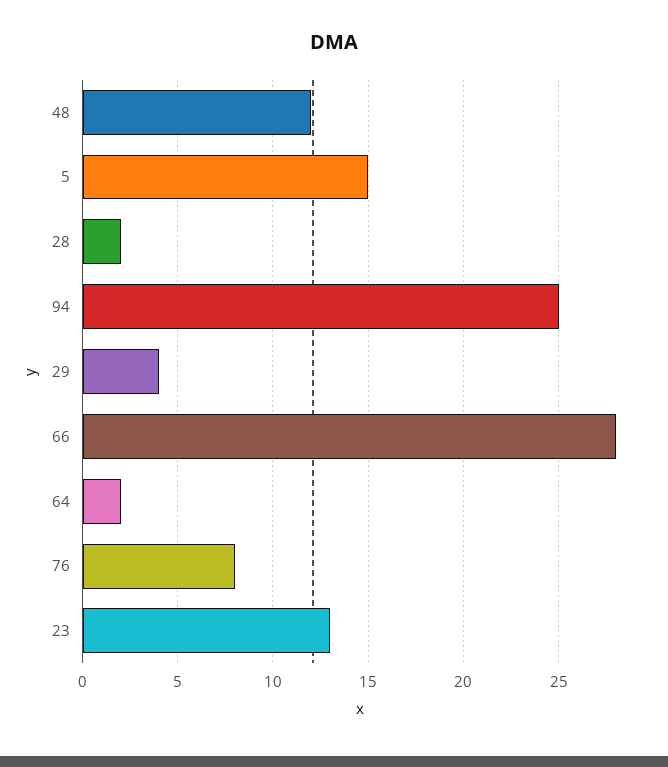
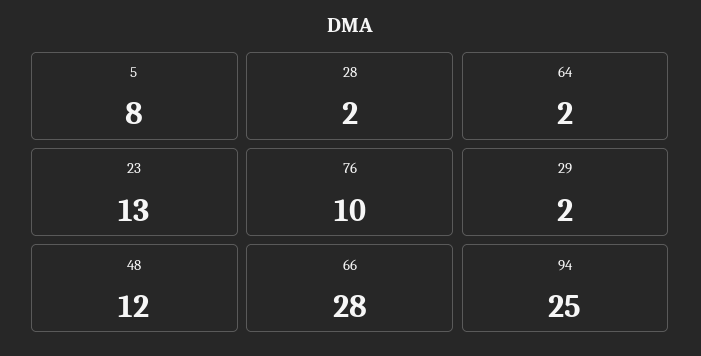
  {
    "48": 12,
-   "5": 15,
+   "5": 8,
    "28": 2,
    "94": 25,
-   "29": 4,
+   "29": 2,
    "66": 28,
    "64": 2,
-   "76": 8,
+   "76": 10,
    "23": 13
  }

